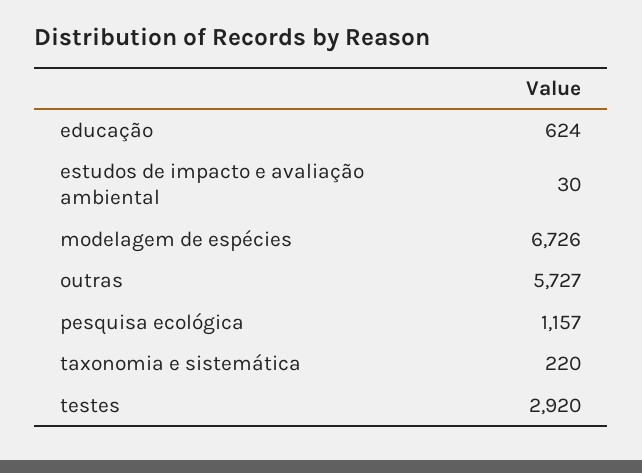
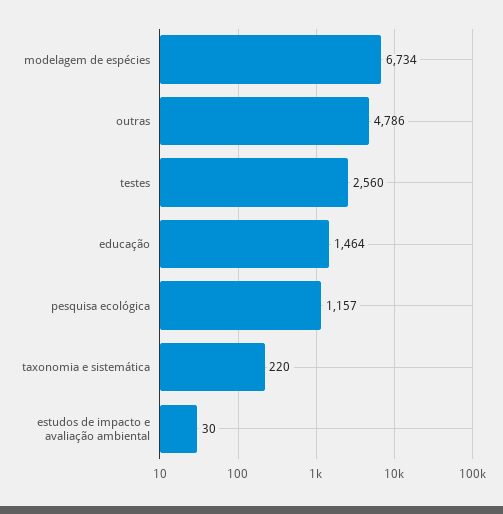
  {
-   "educação": 624,
+   "educação": 1464,
    "estudos de impacto e avaliação ambiental": 30,
-   "modelagem de espécies": 6726,
+   "modelagem de espécies": 6734,
-   "outras": 5727,
+   "outras": 4786,
    "pesquisa ecológica": 1157,
    "taxonomia e sistemática": 220,
-   "testes": 2920
+   "testes": 2560
  }

